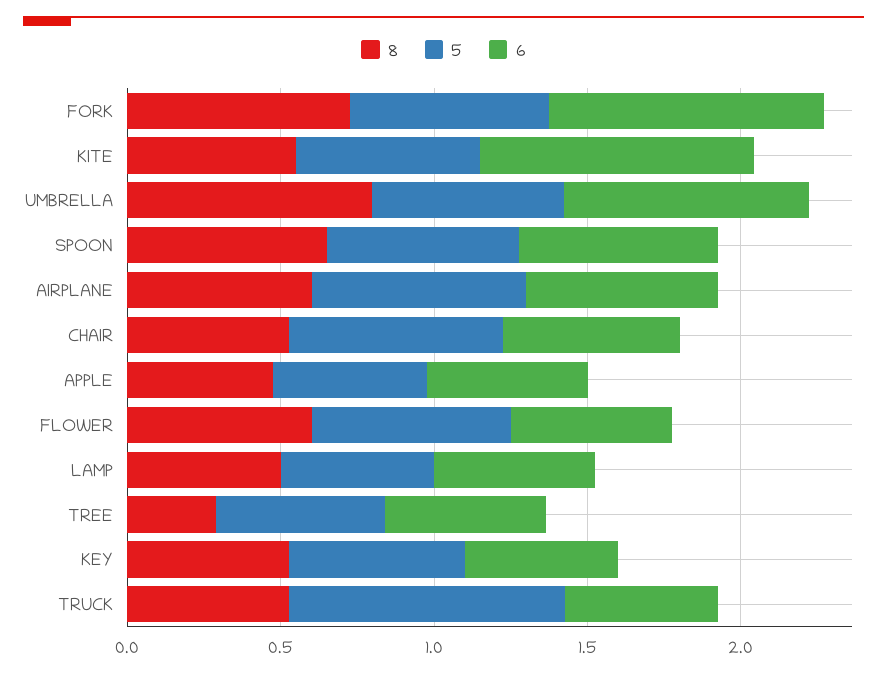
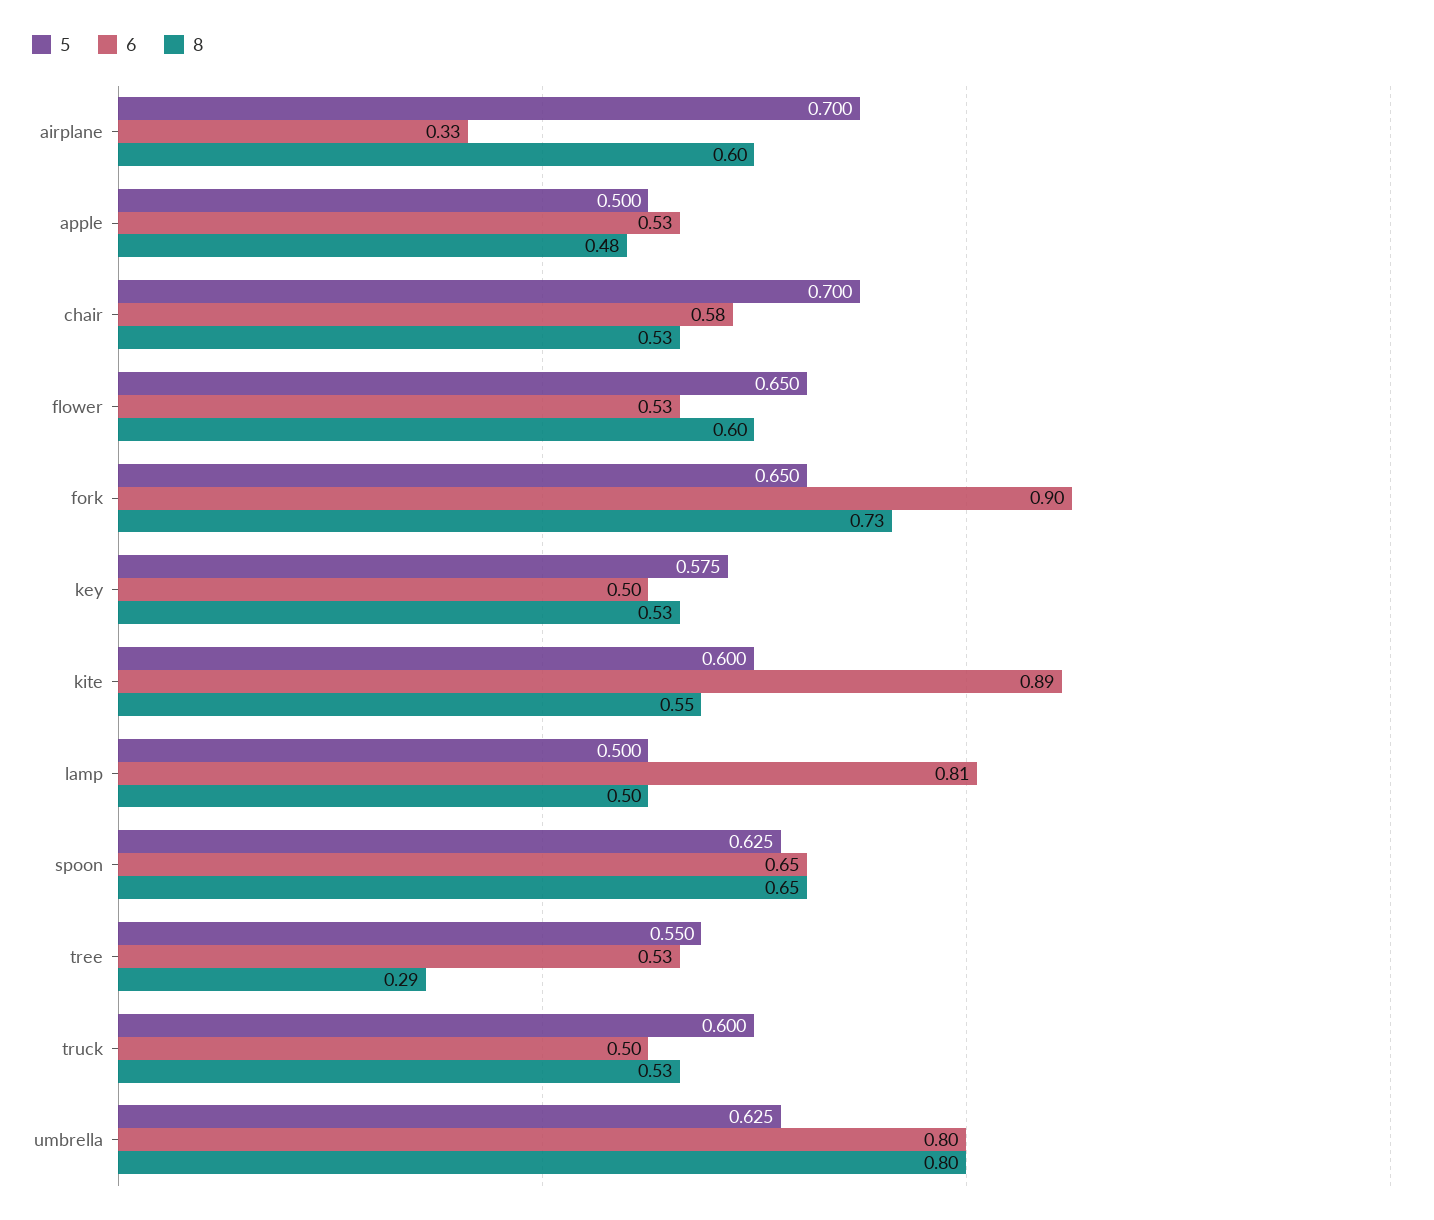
  {
    "8": {
      "FORK": 0.73,
      "KITE": 0.55,
      "UMBRELLA": 0.8,
      "SPOON": 0.65,
      "AIRPLANE": 0.6,
      "CHAIR": 0.53,
      "APPLE": 0.48,
      "FLOWER": 0.6,
      "LAMP": 0.5,
      "TREE": 0.29,
      "KEY": 0.53,
      "TRUCK": 0.53
    },
    "5": {
      "FORK": 0.65,
      "KITE": 0.6,
      "UMBRELLA": 0.625,
      "SPOON": 0.625,
      "AIRPLANE": 0.7,
      "CHAIR": 0.7,
      "APPLE": 0.5,
      "FLOWER": 0.65,
      "LAMP": 0.5,
      "TREE": 0.55,
      "KEY": 0.575,
-     "TRUCK": 0.9
+     "TRUCK": 0.6
    },
    "6": {
      "FORK": 0.9,
      "KITE": 0.89,
      "UMBRELLA": 0.8,
      "SPOON": 0.65,
-     "AIRPLANE": 0.6,
+     "AIRPLANE": 0.33,
      "CHAIR": 0.58,
      "APPLE": 0.53,
      "FLOWER": 0.53,
-     "LAMP": 0.5,
+     "LAMP": 0.81,
      "TREE": 0.53,
      "KEY": 0.5,
      "TRUCK": 0.5
    }
  }

